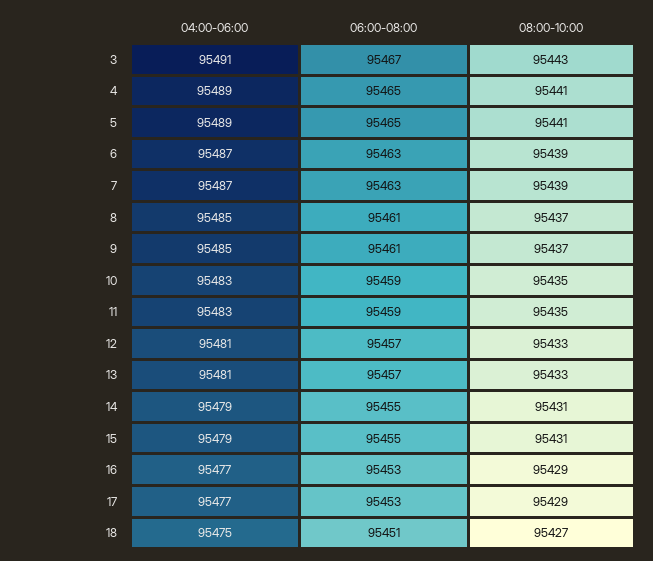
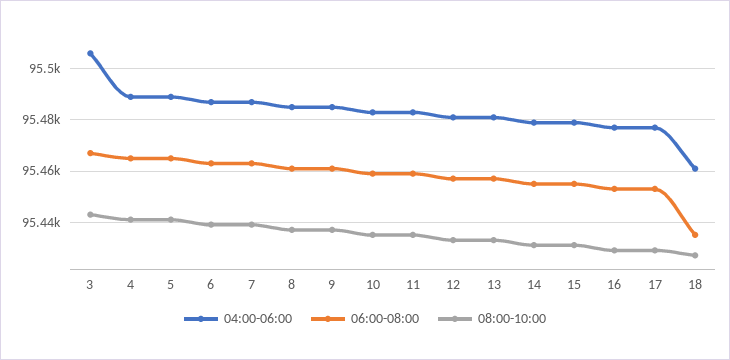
  {
    "04:00-06:00": {
-     "3": 95491,
+     "3": 95505,
      "4": 95489,
      "5": 95489,
      "6": 95487,
      "7": 95487,
      "8": 95485,
      "9": 95485,
      "10": 95483,
      "11": 95483,
      "12": 95481,
      "13": 95481,
      "14": 95479,
      "15": 95479,
      "16": 95477,
      "17": 95477,
-     "18": 95475
+     "18": 95460
    },
    "06:00-08:00": {
      "3": 95467,
      "4": 95465,
      "5": 95465,
      "6": 95463,
      "7": 95463,
      "8": 95461,
      "9": 95461,
      "10": 95459,
      "11": 95459,
      "12": 95457,
      "13": 95457,
      "14": 95455,
      "15": 95455,
      "16": 95453,
      "17": 95453,
-     "18": 95451
+     "18": 95435
    },
    "08:00-10:00": {
      "3": 95443,
      "4": 95441,
      "5": 95441,
      "6": 95439,
      "7": 95439,
      "8": 95437,
      "9": 95437,
      "10": 95435,
      "11": 95435,
      "12": 95433,
      "13": 95433,
      "14": 95431,
      "15": 95431,
      "16": 95429,
      "17": 95429,
      "18": 95427
    }
  }

